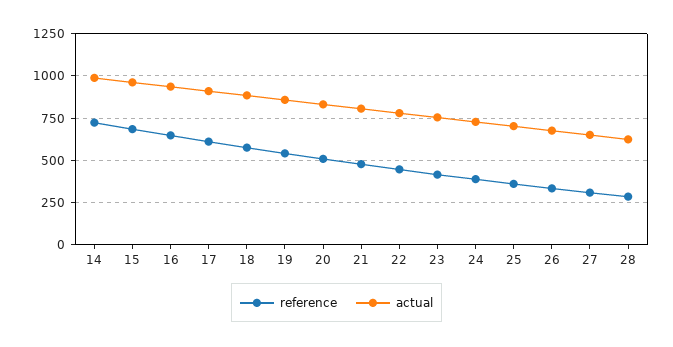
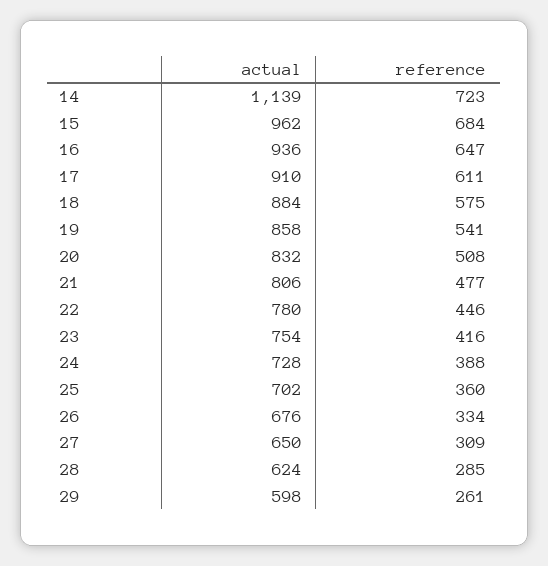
  {
    "reference": {
      "14": 723,
      "15": 684,
      "16": 647,
      "17": 611,
      "18": 575,
      "19": 541,
      "20": 508,
      "21": 477,
      "22": 446,
      "23": 416,
      "24": 388,
      "25": 360,
      "26": 334,
      "27": 309,
-     "28": 285
+     "28": 285,
+     "29": 261
    },
    "actual": {
-     "14": 1000,
+     "14": 1139,
      "15": 962,
      "16": 936,
      "17": 910,
      "18": 884,
      "19": 858,
      "20": 832,
      "21": 806,
      "22": 780,
      "23": 754,
      "24": 728,
      "25": 702,
      "26": 676,
      "27": 650,
-     "28": 624
+     "28": 624,
+     "29": 598
    }
  }

